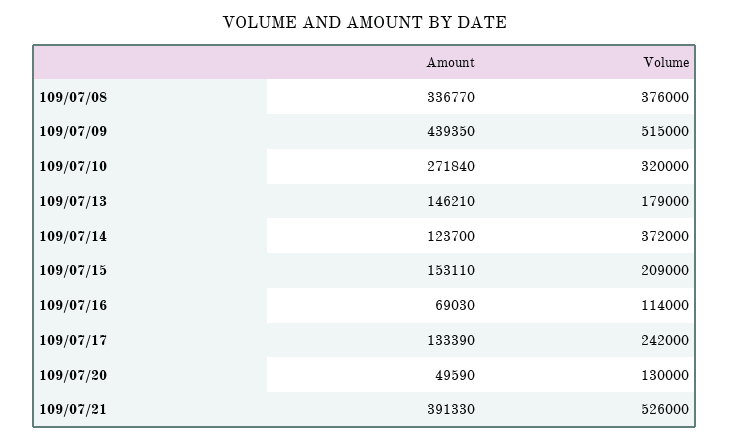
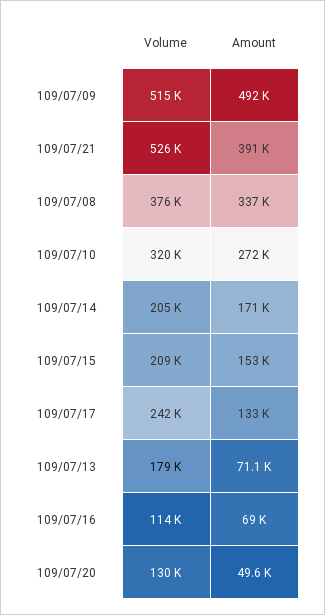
  {
    "Amount": {
      "109/07/08": 336770,
-     "109/07/09": 439350,
+     "109/07/09": 492000,
      "109/07/10": 271840,
-     "109/07/13": 146210,
+     "109/07/13": 71100,
-     "109/07/14": 123700,
+     "109/07/14": 171000,
      "109/07/15": 153110,
      "109/07/16": 69030,
      "109/07/17": 133390,
      "109/07/20": 49590,
      "109/07/21": 391330
    },
    "Volume": {
      "109/07/08": 376000,
      "109/07/09": 515000,
      "109/07/10": 320000,
      "109/07/13": 179000,
-     "109/07/14": 372000,
+     "109/07/14": 205000,
      "109/07/15": 209000,
      "109/07/16": 114000,
      "109/07/17": 242000,
      "109/07/20": 130000,
      "109/07/21": 526000
    }
  }

